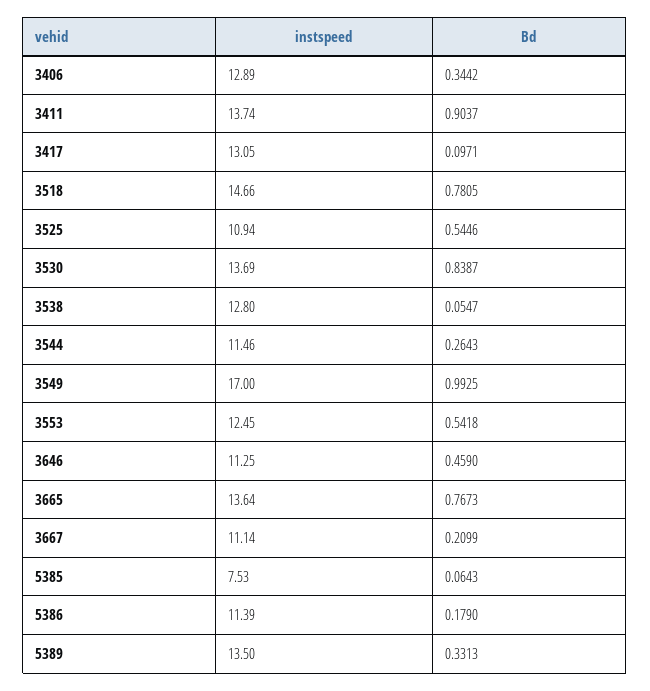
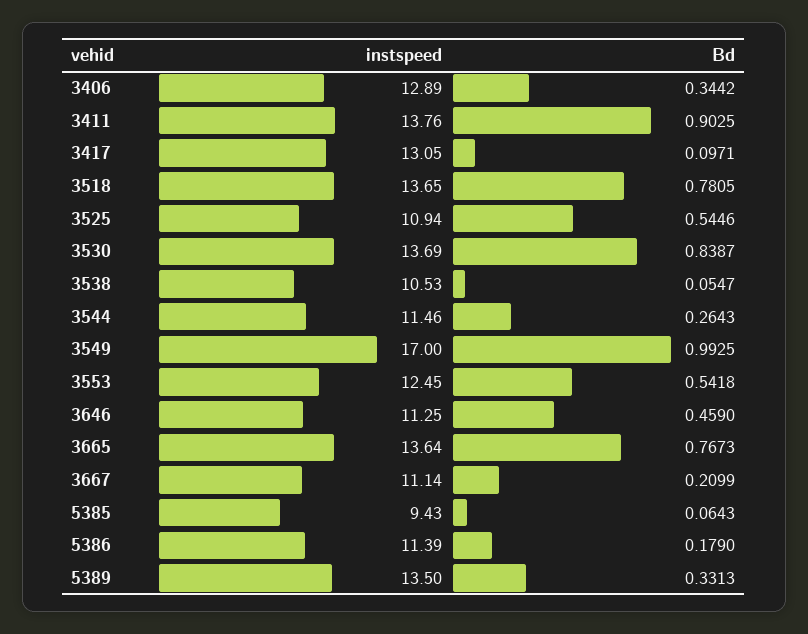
  {
    "instspeed": {
      "3406": 12.89,
-     "3411": 13.74,
+     "3411": 13.76,
      "3417": 13.05,
-     "3518": 14.66,
+     "3518": 13.65,
      "3525": 10.94,
      "3530": 13.69,
-     "3538": 12.8,
+     "3538": 10.53,
      "3544": 11.46,
      "3549": 17,
      "3553": 12.45,
      "3646": 11.25,
      "3665": 13.64,
      "3667": 11.14,
-     "5385": 7.53,
+     "5385": 9.43,
      "5386": 11.39,
      "5389": 13.5
    },
    "Bd": {
      "3406": 0.3442,
-     "3411": 0.9037,
+     "3411": 0.9025,
      "3417": 0.0971,
      "3518": 0.7805,
      "3525": 0.5446,
      "3530": 0.8387,
      "3538": 0.0547,
      "3544": 0.2643,
      "3549": 0.9925,
      "3553": 0.5418,
      "3646": 0.459,
      "3665": 0.7673,
      "3667": 0.2099,
      "5385": 0.0643,
      "5386": 0.179,
      "5389": 0.3313
    }
  }

